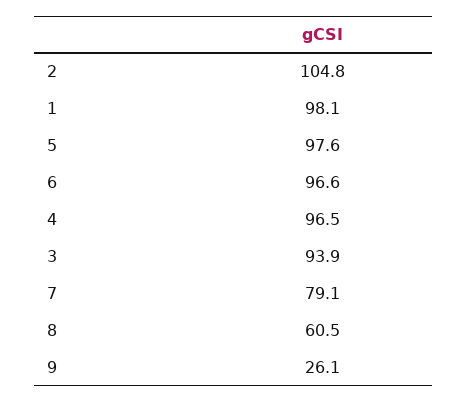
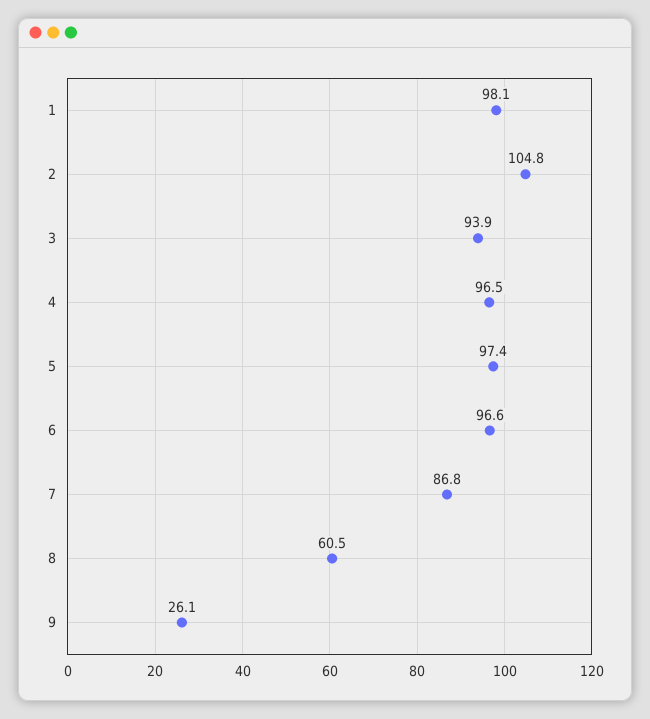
  {
    "2": 104.8,
    "1": 98.1,
-   "5": 97.6,
+   "5": 97.4,
    "6": 96.6,
    "4": 96.5,
    "3": 93.9,
-   "7": 79.1,
+   "7": 86.8,
    "8": 60.5,
    "9": 26.1
  }

